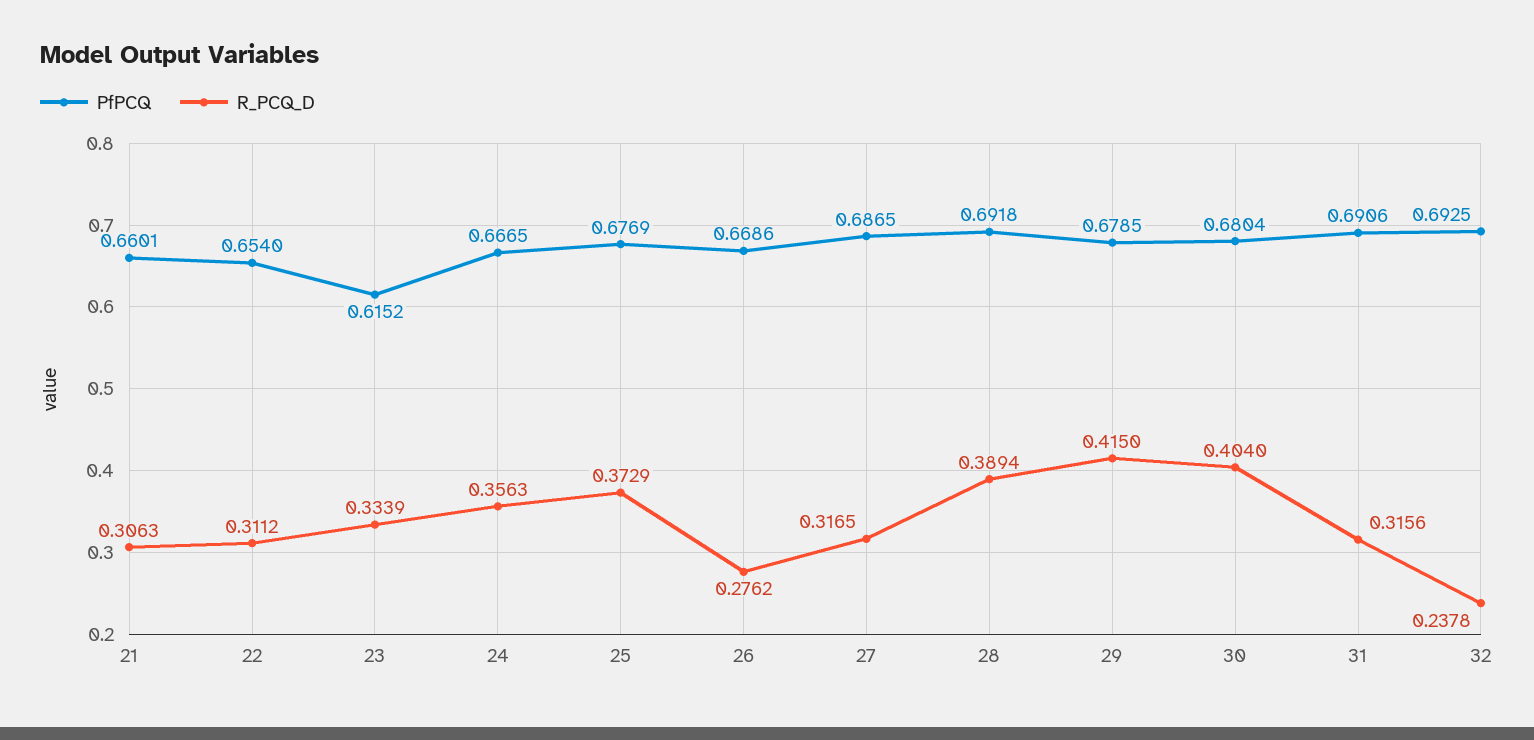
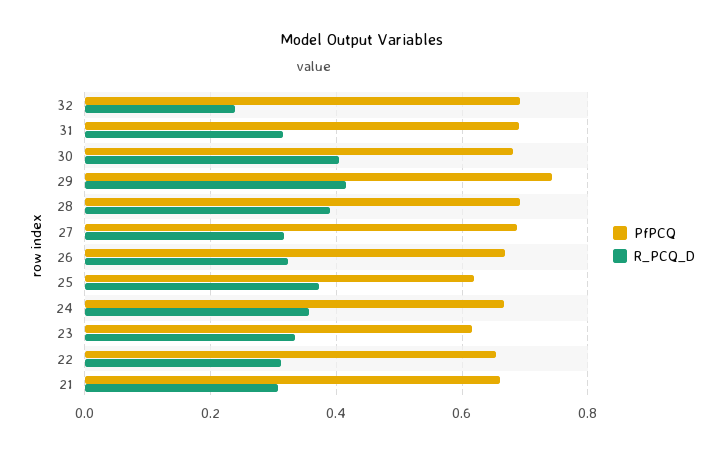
  {
    "PfPCQ": {
      "21": 0.6601,
      "22": 0.654,
      "23": 0.6152,
      "24": 0.6665,
-     "25": 0.6769,
+     "25": 0.62,
      "26": 0.6686,
      "27": 0.6865,
      "28": 0.6918,
-     "29": 0.6785,
+     "29": 0.74,
      "30": 0.6804,
      "31": 0.6906,
      "32": 0.6925
    },
    "R_PCQ_D": {
      "21": 0.3063,
      "22": 0.3112,
      "23": 0.3339,
      "24": 0.3563,
      "25": 0.3729,
-     "26": 0.2762,
+     "26": 0.32,
      "27": 0.3165,
      "28": 0.3894,
      "29": 0.415,
      "30": 0.404,
      "31": 0.3156,
      "32": 0.2378
    }
  }

